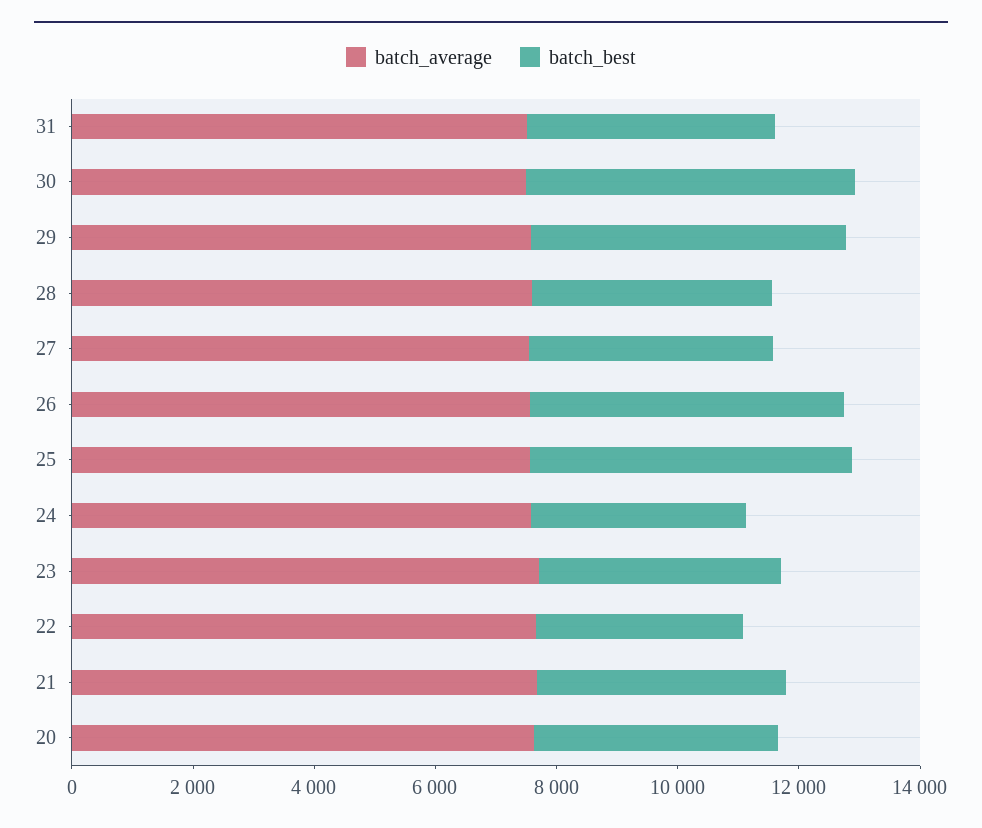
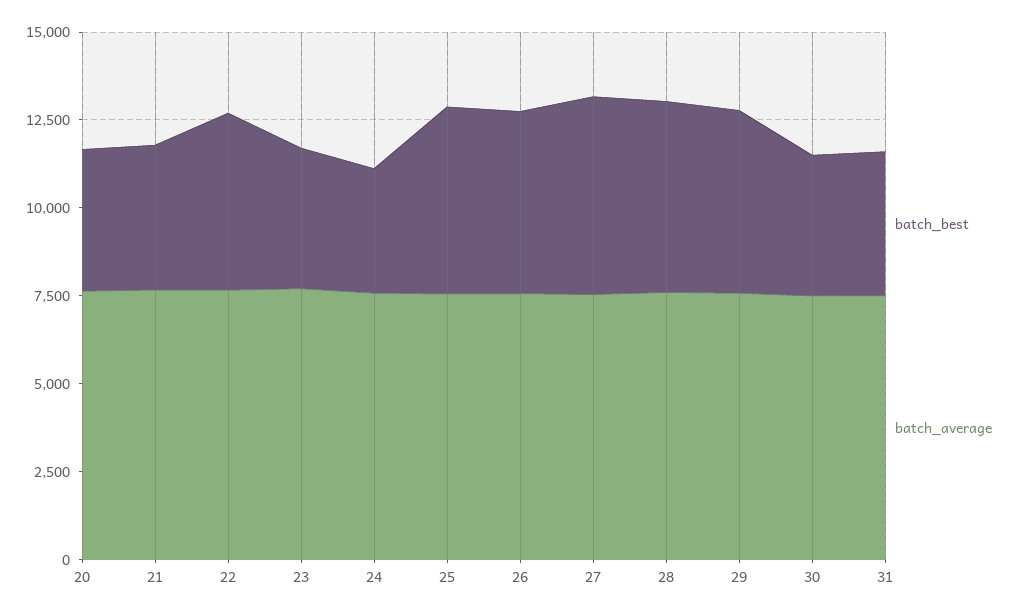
  {
    "batch_average": {
      "31": 7500,
      "30": 7500,
      "29": 7500,
      "28": 7500,
      "27": 7500,
      "26": 7500,
      "25": 7500,
      "24": 7500,
      "23": 7500,
      "22": 7500,
      "21": 7500,
      "20": 7500
    },
    "batch_best": {
      "31": 4000,
-     "30": 5500,
+     "30": 4000,
      "29": 5000,
-     "28": 4000,
+     "28": 5500,
-     "27": 4000,
+     "27": 5500,
      "26": 5000,
      "25": 5500,
      "24": 3500,
      "23": 4000,
-     "22": 3500,
+     "22": 5000,
      "21": 4000,
      "20": 4000
    }
  }

